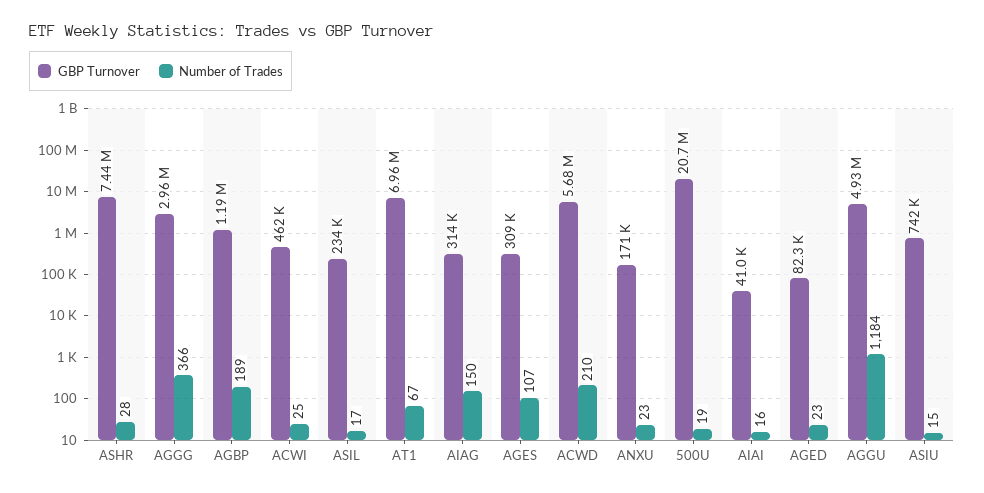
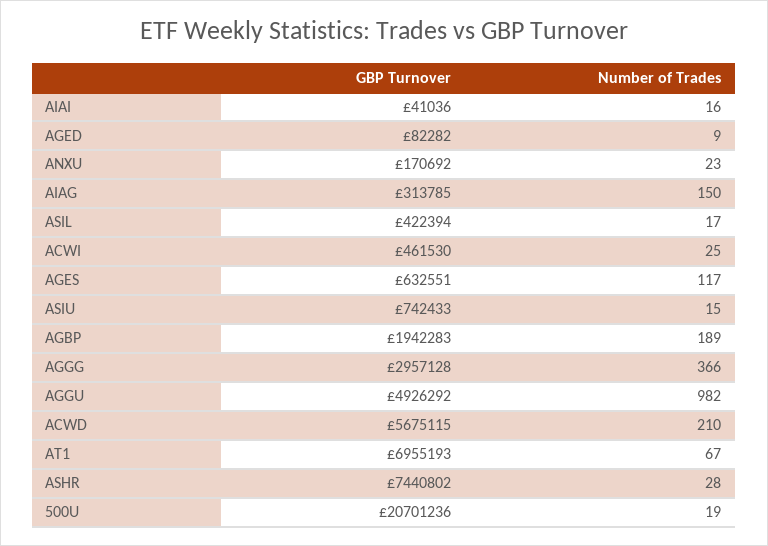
  {
    "GBP Turnover": {
      "ASHR": 7440802,
      "AGGG": 2957128,
-     "AGBP": 1190000,
+     "AGBP": 1942283,
      "ACWI": 461530,
-     "ASIL": 234000,
+     "ASIL": 422394,
      "AT1": 6955193,
      "AIAG": 313785,
-     "AGES": 309000,
+     "AGES": 632551,
      "ACWD": 5675115,
      "ANXU": 170692,
      "500U": 20701236,
      "AIAI": 41036,
      "AGED": 82282,
      "AGGU": 4926292,
      "ASIU": 742433
    },
    "Number of Trades": {
      "ASHR": 28,
      "AGGG": 366,
      "AGBP": 189,
      "ACWI": 25,
      "ASIL": 17,
      "AT1": 67,
      "AIAG": 150,
-     "AGES": 107,
+     "AGES": 117,
      "ACWD": 210,
      "ANXU": 23,
      "500U": 19,
      "AIAI": 16,
-     "AGED": 23,
+     "AGED": 9,
-     "AGGU": 1184,
+     "AGGU": 982,
      "ASIU": 15
    }
  }

